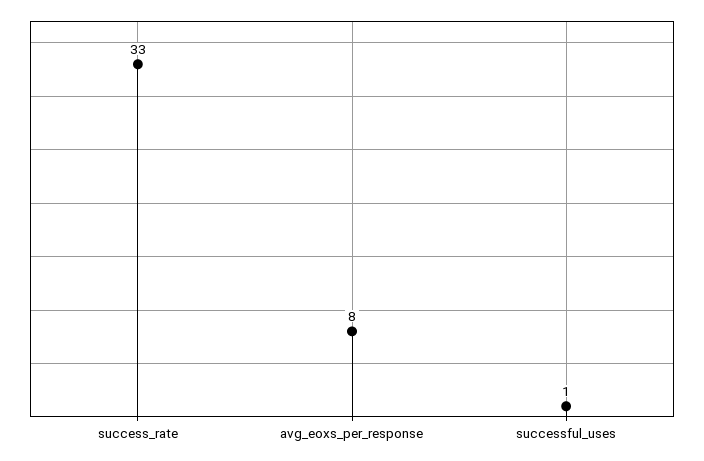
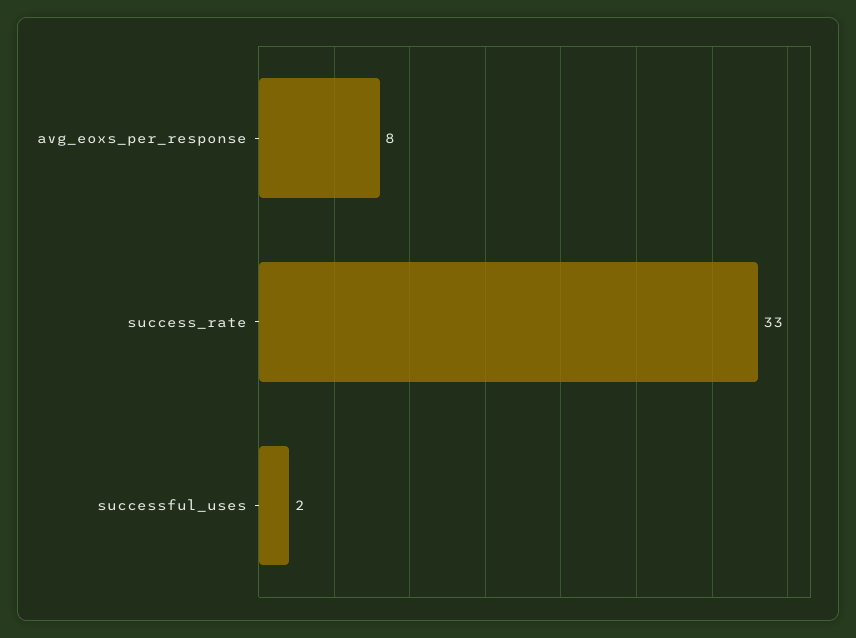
  {
    "success_rate": 33,
    "avg_eoxs_per_response": 8,
-   "successful_uses": 1
+   "successful_uses": 2
  }

